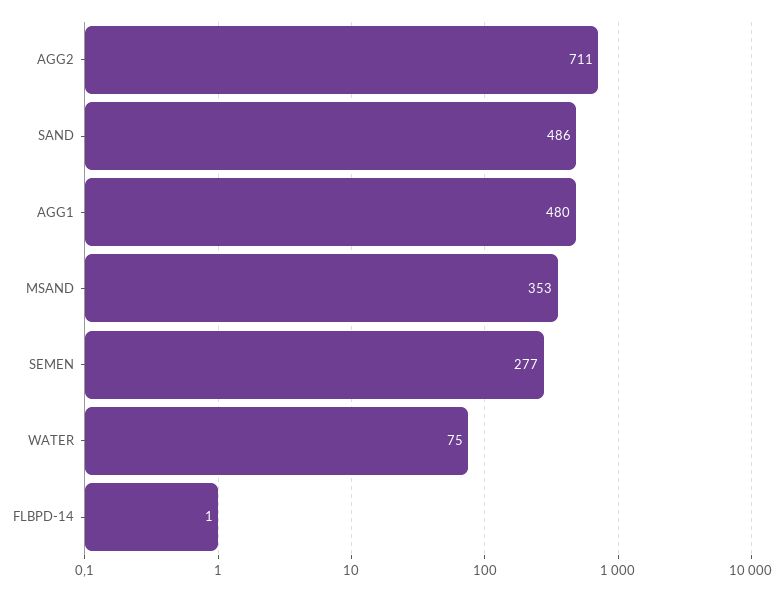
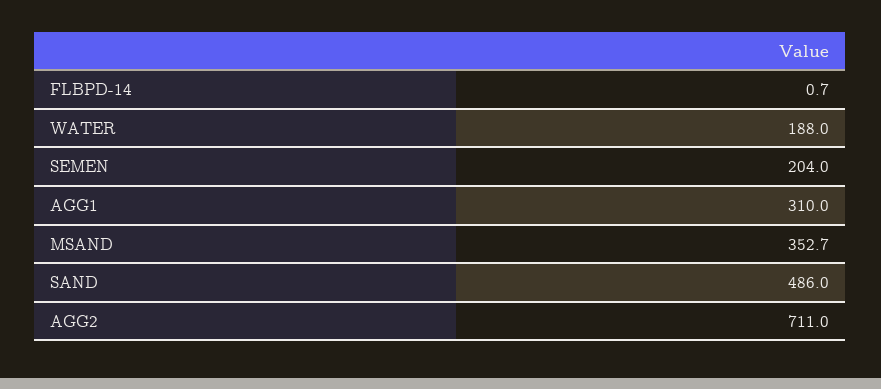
  {
    "AGG2": 711,
    "SAND": 486,
-   "AGG1": 480,
+   "AGG1": 310,
    "MSAND": 352.7,
-   "SEMEN": 277,
+   "SEMEN": 204,
-   "WATER": 75,
+   "WATER": 188,
    "FLBPD-14": 0.7
  }

